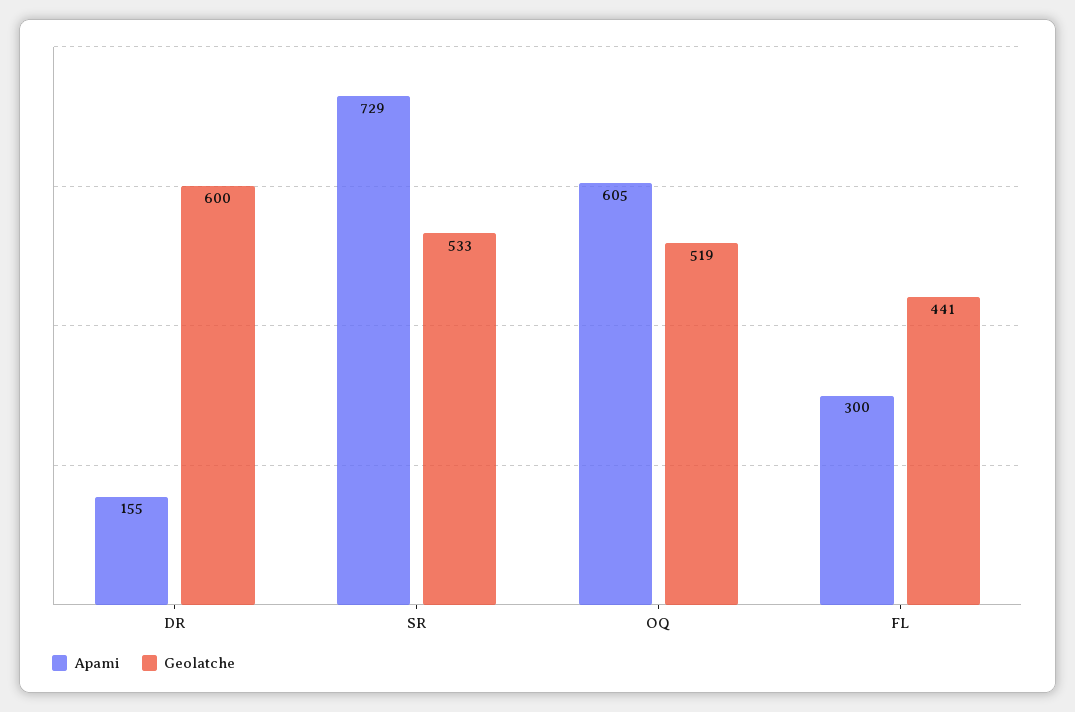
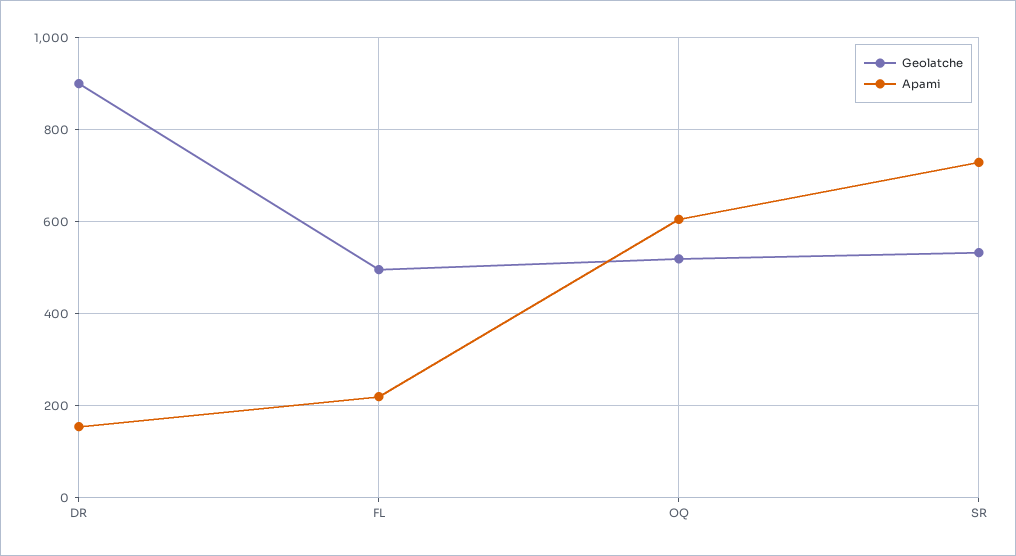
  {
    "Apami": {
      "DR": 155,
      "SR": 729,
      "OQ": 605,
-     "FL": 300
+     "FL": 220
    },
    "Geolatche": {
-     "DR": 600,
+     "DR": 900,
      "SR": 533,
      "OQ": 519,
-     "FL": 441
+     "FL": 500
    }
  }

